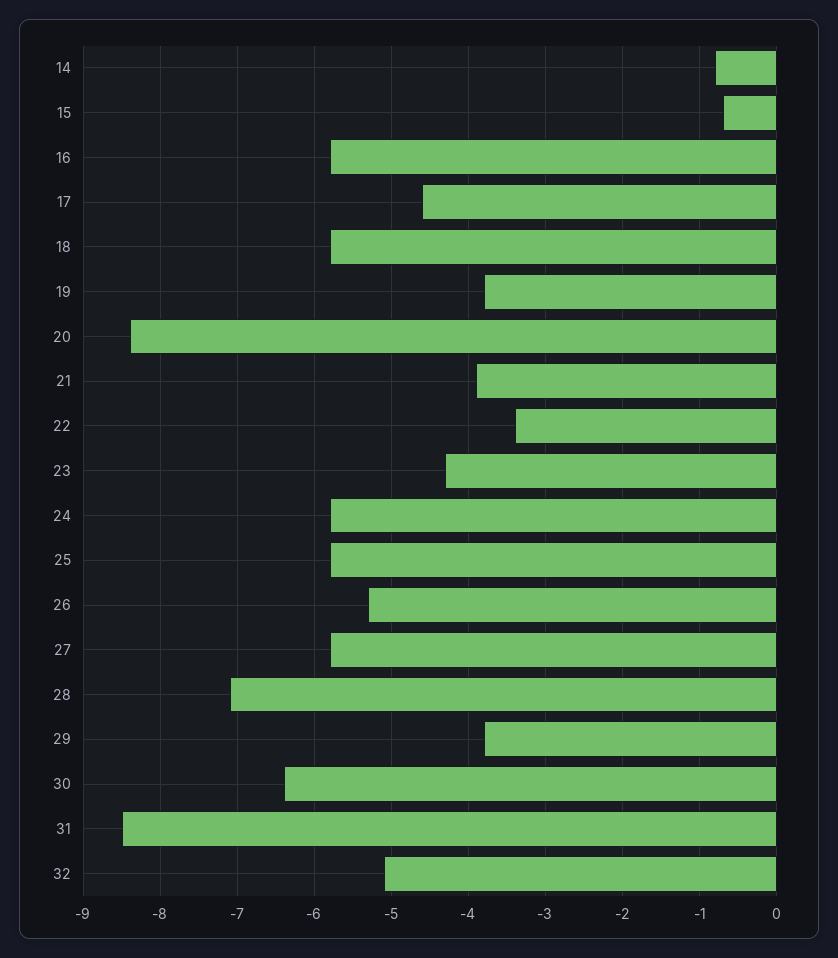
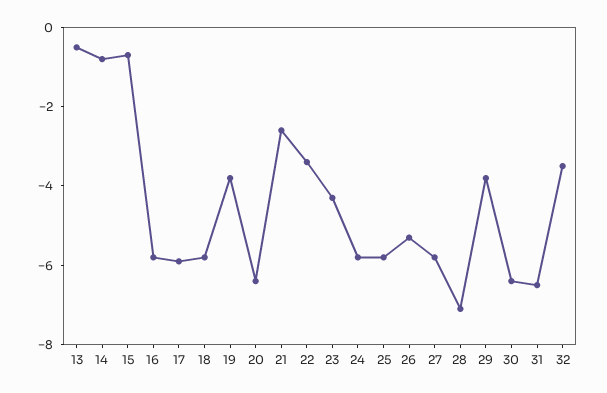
  {
    "14": -0.8,
    "15": -0.7,
    "16": -5.8,
-   "17": -4.6,
+   "17": -6,
    "18": -5.8,
    "19": -3.8,
-   "20": -8.4,
+   "20": -6.5,
-   "21": -3.9,
+   "21": -2.5,
    "22": -3.4,
    "23": -4.3,
    "24": -5.8,
    "25": -5.8,
    "26": -5.3,
    "27": -5.8,
    "28": -7.1,
    "29": -3.8,
    "30": -6.4,
-   "31": -8.5,
+   "31": -6.5,
-   "32": -5.1
+   "32": -3.5,
+   "13": -0.5
  }

